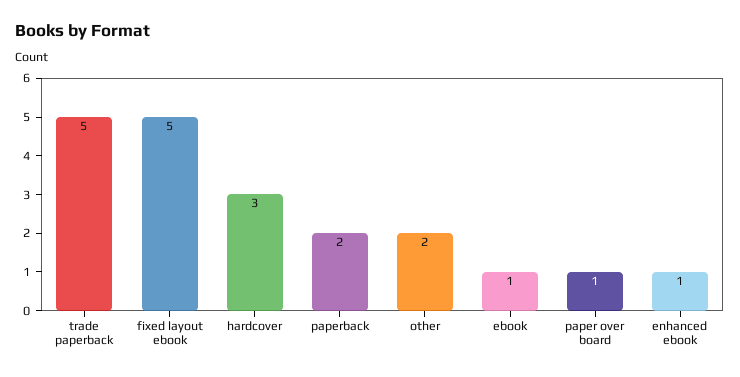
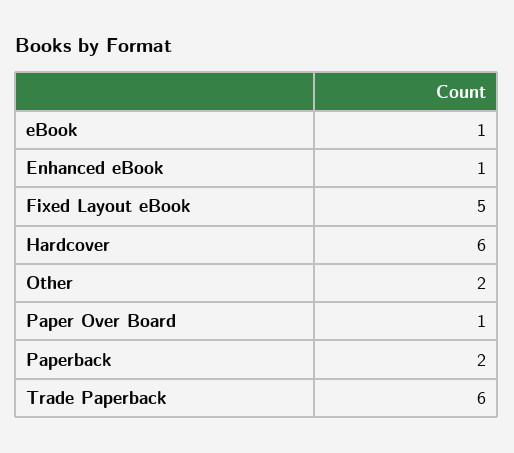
  {
-   "trade paperback": 5,
+   "trade paperback": 6,
    "fixed layout ebook": 5,
-   "hardcover": 3,
+   "hardcover": 6,
    "paperback": 2,
    "other": 2,
    "ebook": 1,
    "paper over board": 1,
    "enhanced ebook": 1
  }

